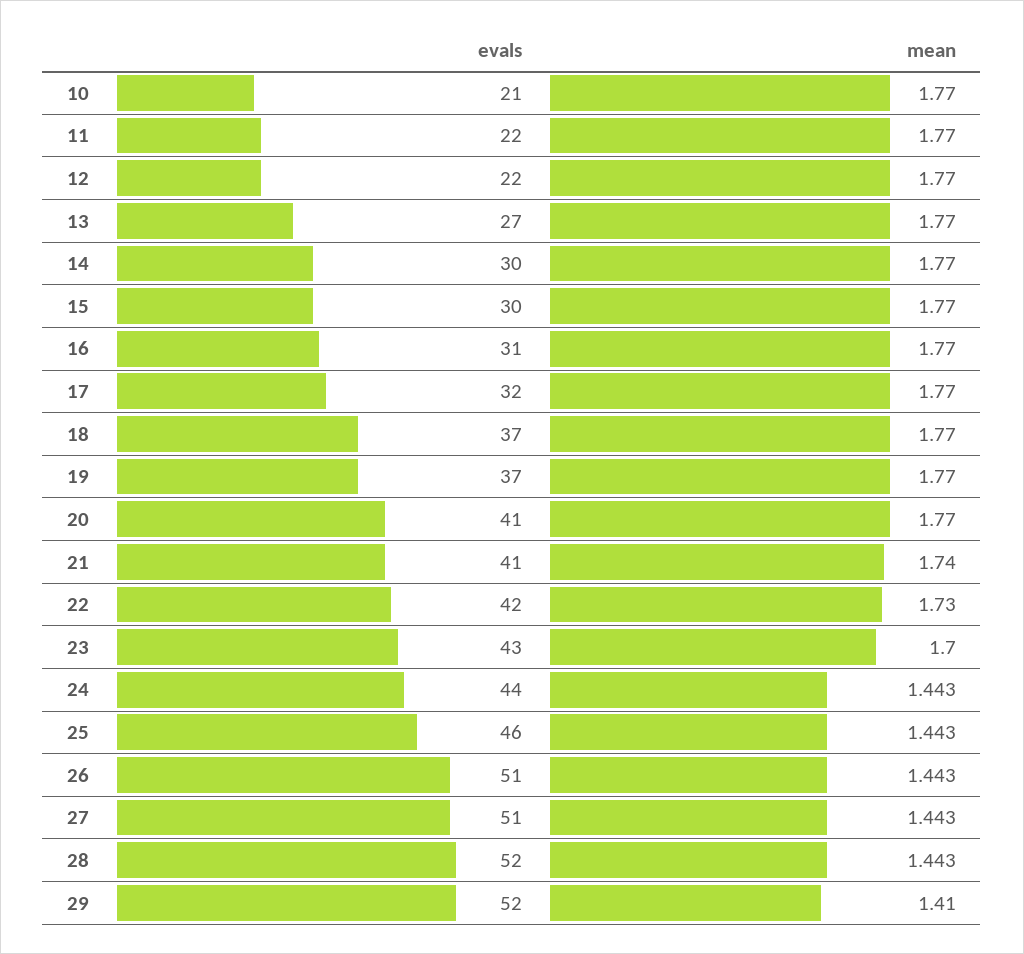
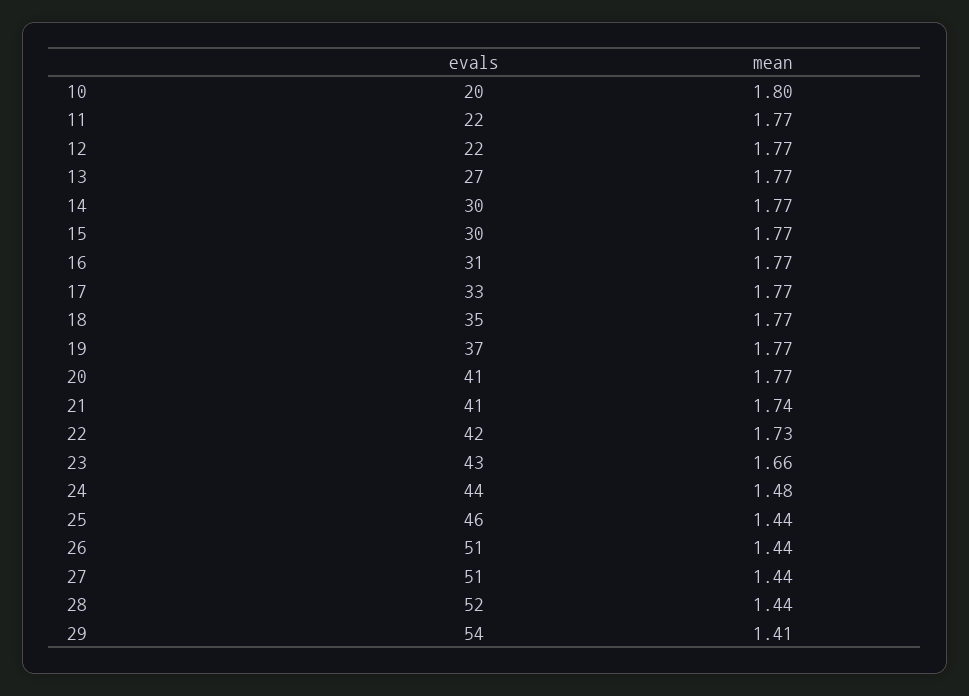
  {
    "evals": {
-     "10": 21,
+     "10": 20,
      "11": 22,
      "12": 22,
      "13": 27,
      "14": 30,
      "15": 30,
      "16": 31,
-     "17": 32,
+     "17": 33,
-     "18": 37,
+     "18": 35,
      "19": 37,
      "20": 41,
      "21": 41,
      "22": 42,
      "23": 43,
      "24": 44,
      "25": 46,
      "26": 51,
      "27": 51,
      "28": 52,
-     "29": 52
+     "29": 54
    },
    "mean": {
-     "10": 1.77,
+     "10": 1.8,
      "11": 1.77,
      "12": 1.77,
      "13": 1.77,
      "14": 1.77,
      "15": 1.77,
      "16": 1.77,
      "17": 1.77,
      "18": 1.77,
      "19": 1.77,
      "20": 1.77,
      "21": 1.74,
      "22": 1.73,
-     "23": 1.7,
+     "23": 1.66,
-     "24": 1.443,
+     "24": 1.48,
      "25": 1.443,
      "26": 1.443,
      "27": 1.443,
      "28": 1.443,
      "29": 1.41
    }
  }

